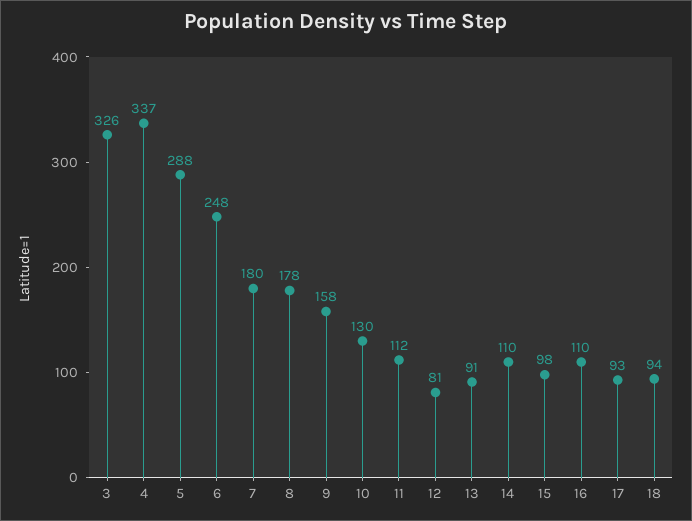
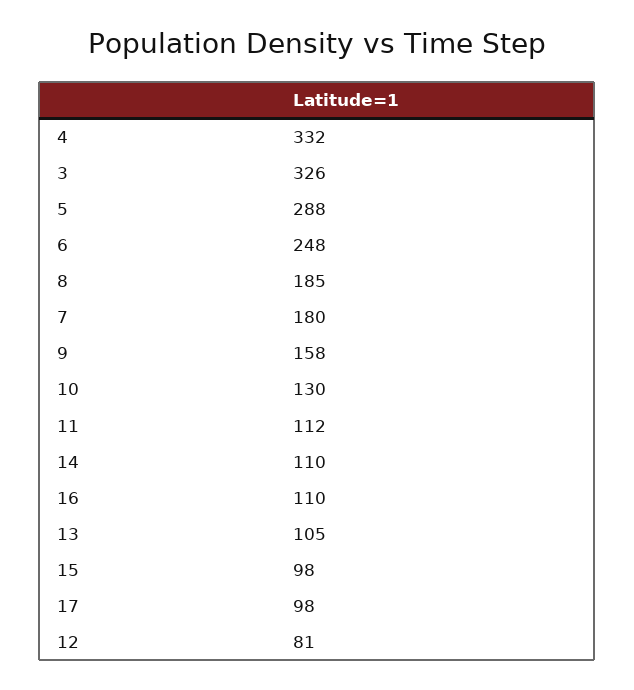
  {
    "3": 326,
-   "4": 337,
+   "4": 332,
    "5": 288,
    "6": 248,
    "7": 180,
-   "8": 178,
+   "8": 185,
    "9": 158,
    "10": 130,
    "11": 112,
    "12": 81,
-   "13": 91,
+   "13": 105,
    "14": 110,
    "15": 98,
    "16": 110,
-   "17": 93,
+   "17": 98
-   "18": 94
  }

